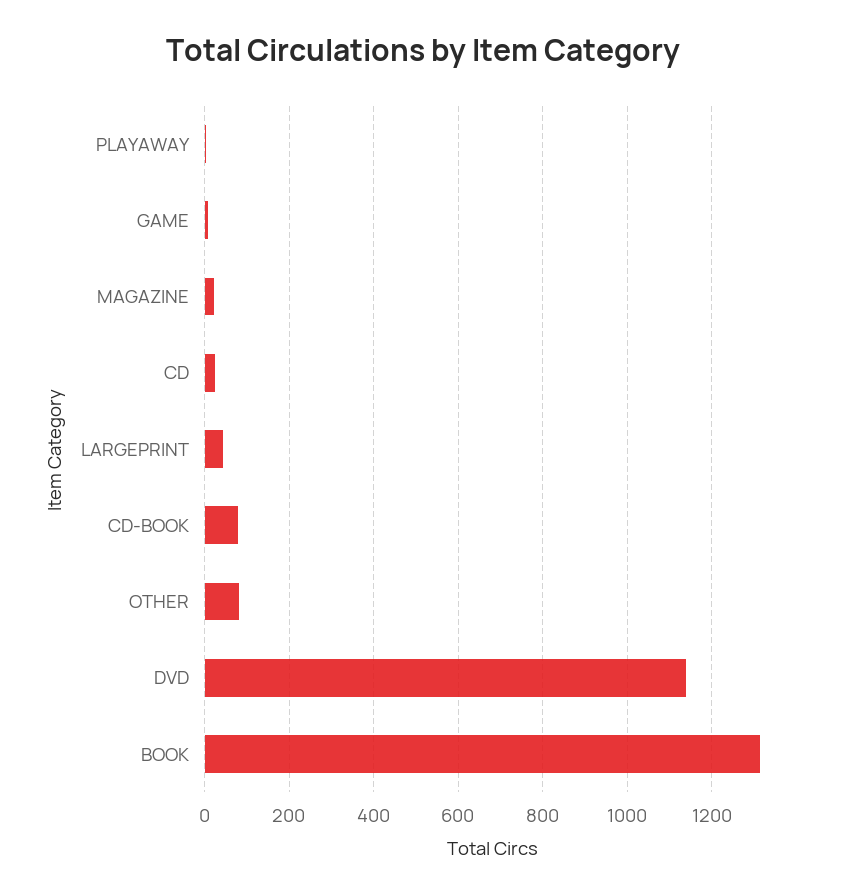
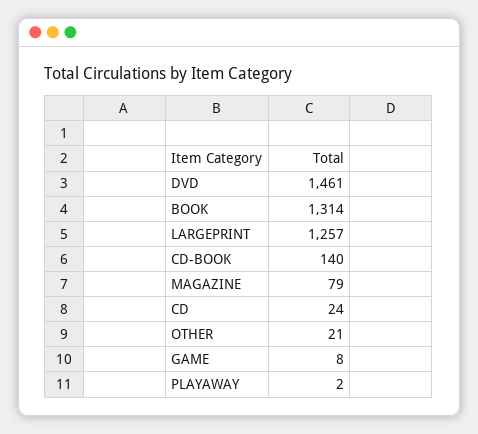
  {
    "PLAYAWAY": 2,
    "GAME": 8,
-   "MAGAZINE": 20,
+   "MAGAZINE": 79,
    "CD": 24,
-   "LARGEPRINT": 40,
+   "LARGEPRINT": 1257,
-   "CD-BOOK": 80,
+   "CD-BOOK": 140,
-   "OTHER": 80,
+   "OTHER": 21,
-   "DVD": 1140,
+   "DVD": 1461,
    "BOOK": 1314
  }

